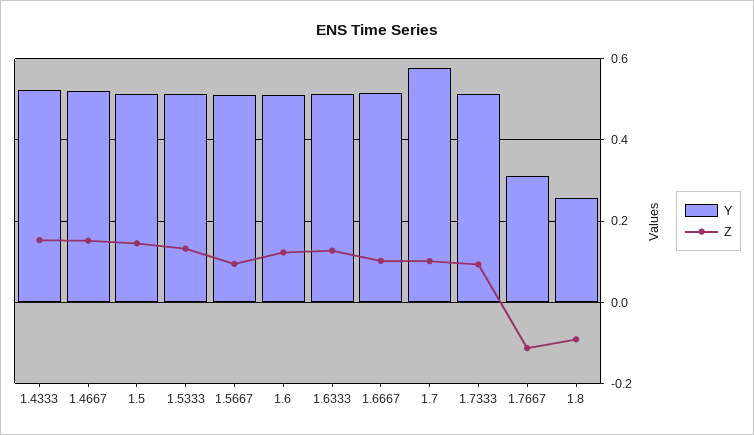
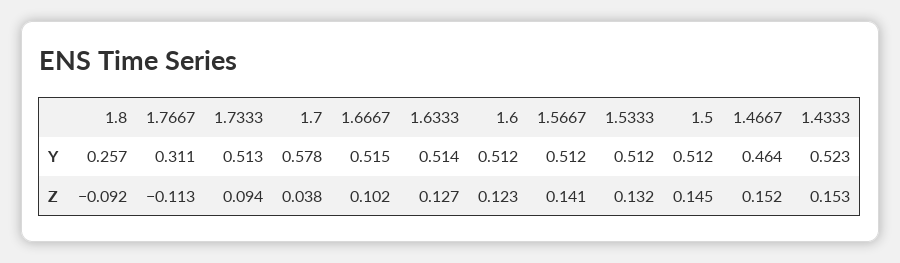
  {
    "Y": {
      "1.4333": 0.523,
-     "1.4667": 0.52,
+     "1.4667": 0.464,
      "1.5": 0.512,
      "1.5333": 0.512,
      "1.5667": 0.512,
      "1.6": 0.512,
      "1.6333": 0.514,
      "1.6667": 0.515,
      "1.7": 0.578,
      "1.7333": 0.513,
      "1.7667": 0.311,
      "1.8": 0.257
    },
    "Z": {
      "1.4333": 0.153,
      "1.4667": 0.152,
      "1.5": 0.145,
      "1.5333": 0.132,
-     "1.5667": 0.1,
+     "1.5667": 0.141,
      "1.6": 0.123,
      "1.6333": 0.127,
      "1.6667": 0.102,
-     "1.7": 0.1,
+     "1.7": 0.038,
      "1.7333": 0.094,
      "1.7667": -0.113,
      "1.8": -0.092
    }
  }

